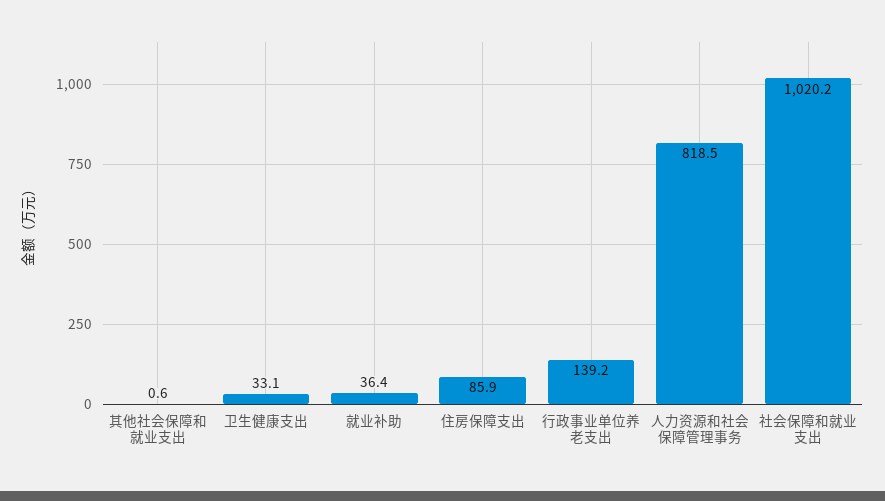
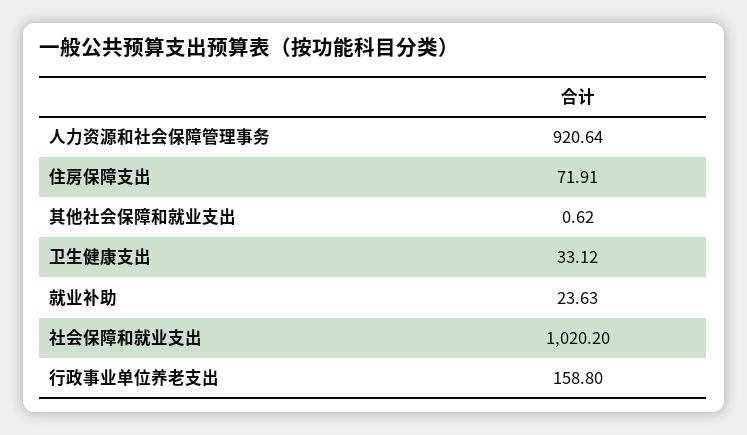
  {
    "其他社会保障和就业支出": 0.62,
    "卫生健康支出": 33.12,
-   "就业补助": 36.4,
+   "就业补助": 23.63,
-   "住房保障支出": 85.9,
+   "住房保障支出": 71.91,
-   "行政事业单位养老支出": 139.2,
+   "行政事业单位养老支出": 158.8,
-   "人力资源和社会保障管理事务": 818.5,
+   "人力资源和社会保障管理事务": 920.64,
    "社会保障和就业支出": 1020.2
  }

